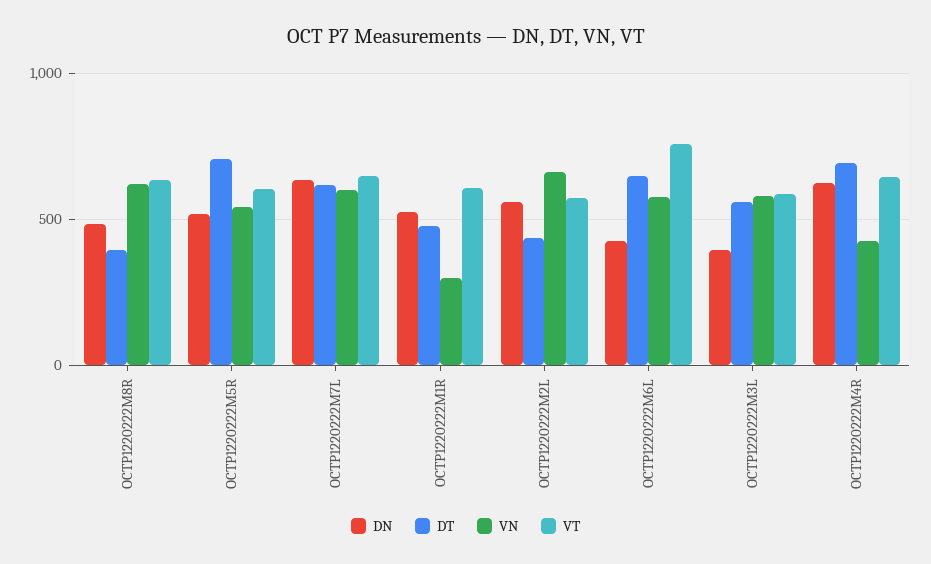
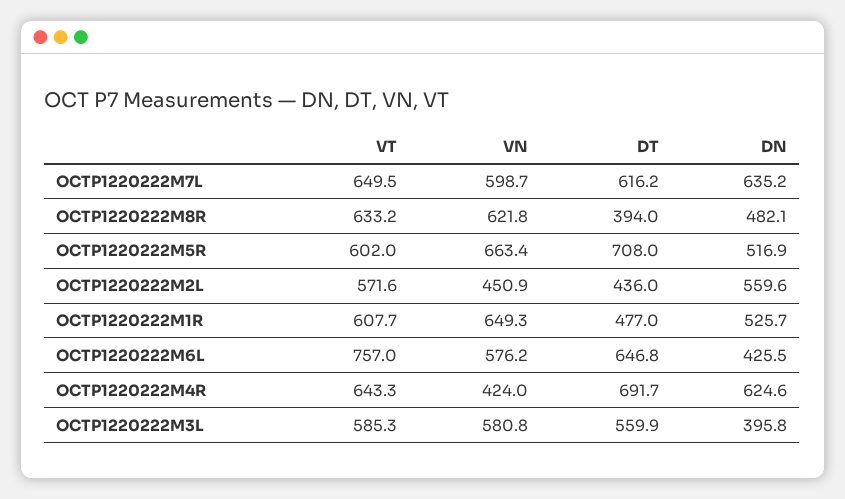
  {
    "DN": {
      "OCTP1220222M8R": 482.1,
      "OCTP1220222M5R": 516.9,
      "OCTP1220222M7L": 635.2,
      "OCTP1220222M1R": 525.7,
      "OCTP1220222M2L": 559.6,
      "OCTP1220222M6L": 425.5,
      "OCTP1220222M3L": 395.8,
      "OCTP1220222M4R": 624.6
    },
    "DT": {
      "OCTP1220222M8R": 394,
      "OCTP1220222M5R": 708,
      "OCTP1220222M7L": 616.2,
      "OCTP1220222M1R": 477,
      "OCTP1220222M2L": 436,
      "OCTP1220222M6L": 646.8,
      "OCTP1220222M3L": 559.9,
      "OCTP1220222M4R": 691.7
    },
    "VN": {
      "OCTP1220222M8R": 621.8,
-     "OCTP1220222M5R": 550,
+     "OCTP1220222M5R": 663.4,
      "OCTP1220222M7L": 598.7,
-     "OCTP1220222M1R": 300,
+     "OCTP1220222M1R": 649.3,
-     "OCTP1220222M2L": 650,
+     "OCTP1220222M2L": 450.9,
      "OCTP1220222M6L": 576.2,
      "OCTP1220222M3L": 580.8,
      "OCTP1220222M4R": 424
    },
    "VT": {
      "OCTP1220222M8R": 633.2,
      "OCTP1220222M5R": 602,
      "OCTP1220222M7L": 649.5,
      "OCTP1220222M1R": 607.7,
      "OCTP1220222M2L": 571.6,
      "OCTP1220222M6L": 757,
      "OCTP1220222M3L": 585.3,
      "OCTP1220222M4R": 643.3
    }
  }

